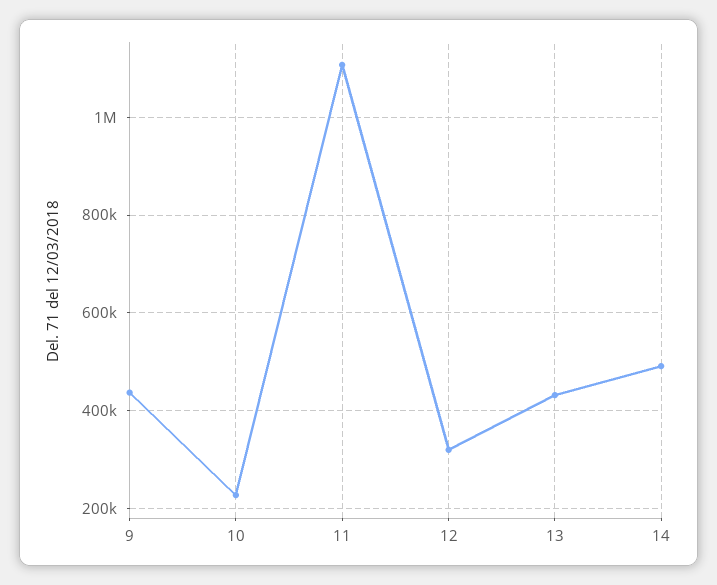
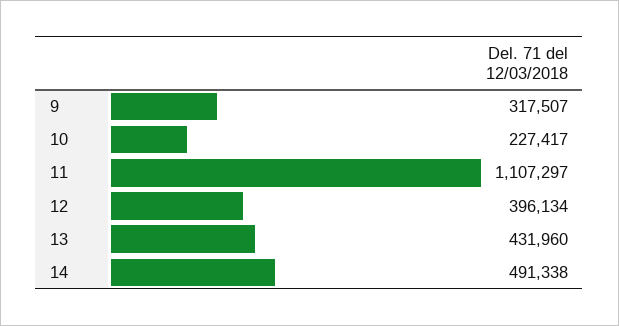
  {
-   "9": 440000,
+   "9": 317507,
    "10": 227417,
    "11": 1107297,
-   "12": 320000,
+   "12": 396134,
    "13": 431960,
    "14": 491338
  }

